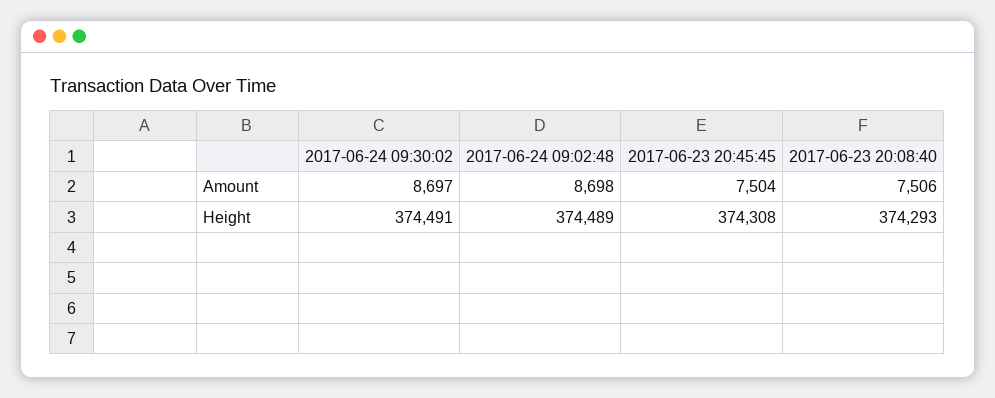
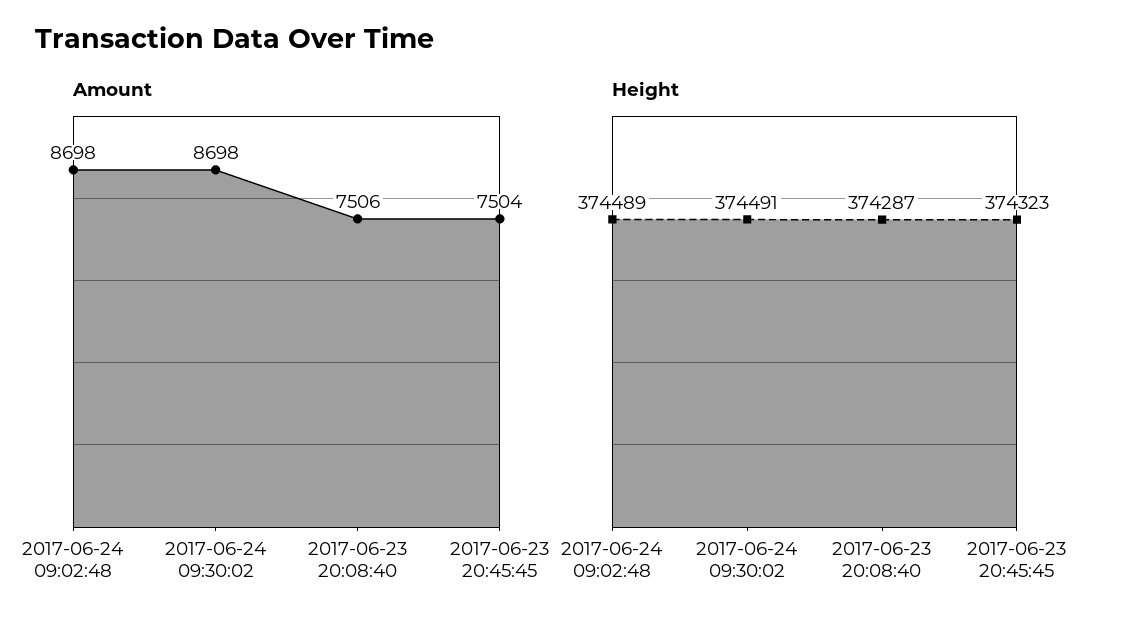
  {
    "Amount": {
-     "2017-06-24 09:30:02": 8697,
+     "2017-06-24 09:30:02": 8698,
      "2017-06-24 09:02:48": 8698,
      "2017-06-23 20:45:45": 7504,
      "2017-06-23 20:08:40": 7506
    },
    "Height": {
      "2017-06-24 09:30:02": 374491,
      "2017-06-24 09:02:48": 374489,
-     "2017-06-23 20:45:45": 374308,
+     "2017-06-23 20:45:45": 374323,
-     "2017-06-23 20:08:40": 374293
+     "2017-06-23 20:08:40": 374287
    }
  }

